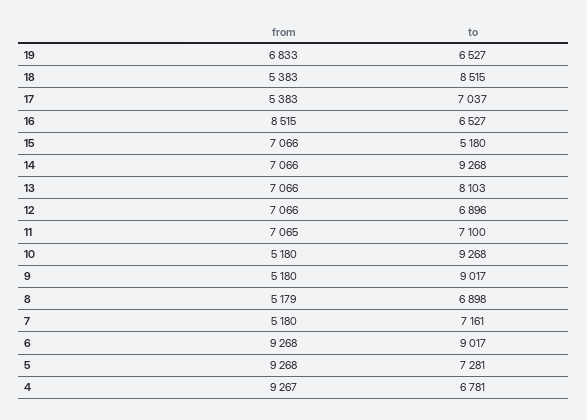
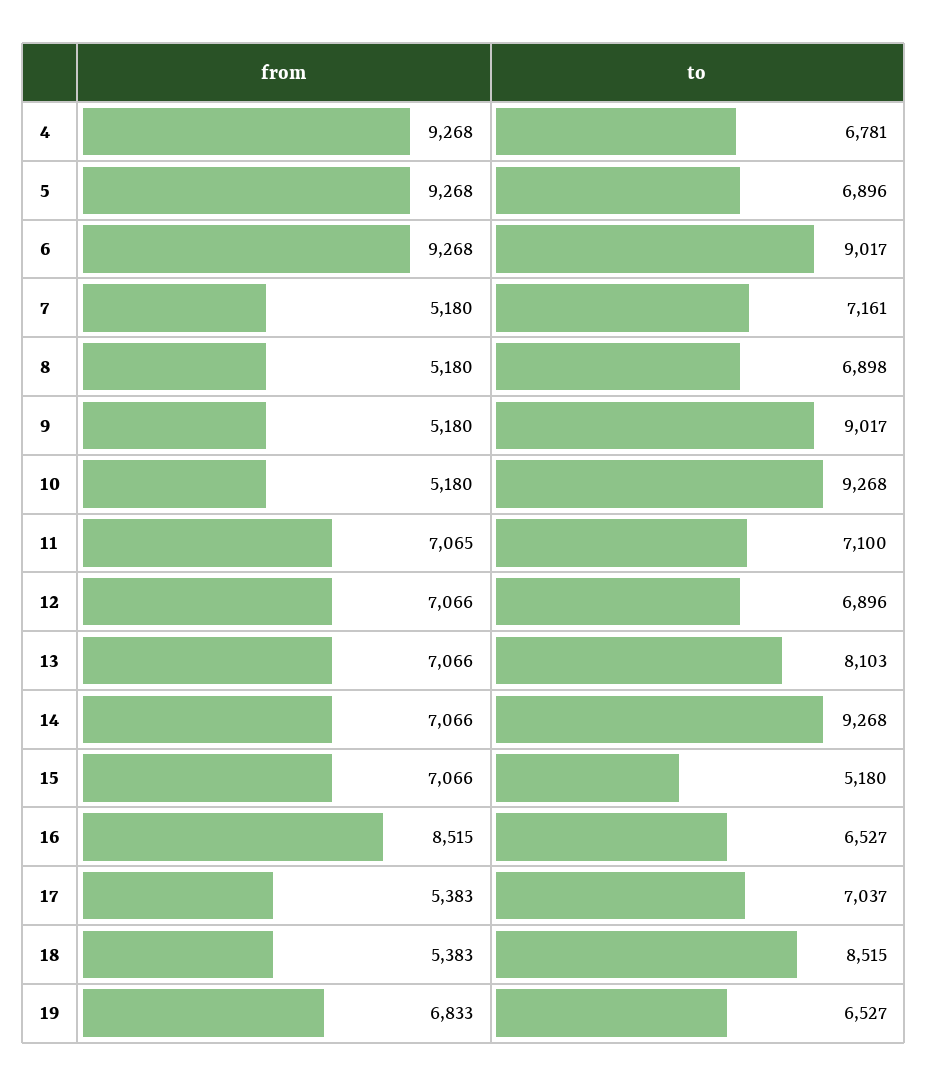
  {
    "from": {
      "19": 6833,
      "18": 5383,
      "17": 5383,
      "16": 8515,
      "15": 7066,
      "14": 7066,
      "13": 7066,
      "12": 7066,
      "11": 7065,
      "10": 5180,
      "9": 5180,
-     "8": 5179,
+     "8": 5180,
      "7": 5180,
      "6": 9268,
      "5": 9268,
-     "4": 9267
+     "4": 9268
    },
    "to": {
      "19": 6527,
      "18": 8515,
      "17": 7037,
      "16": 6527,
      "15": 5180,
      "14": 9268,
      "13": 8103,
      "12": 6896,
      "11": 7100,
      "10": 9268,
      "9": 9017,
      "8": 6898,
      "7": 7161,
      "6": 9017,
-     "5": 7281,
+     "5": 6896,
      "4": 6781
    }
  }

